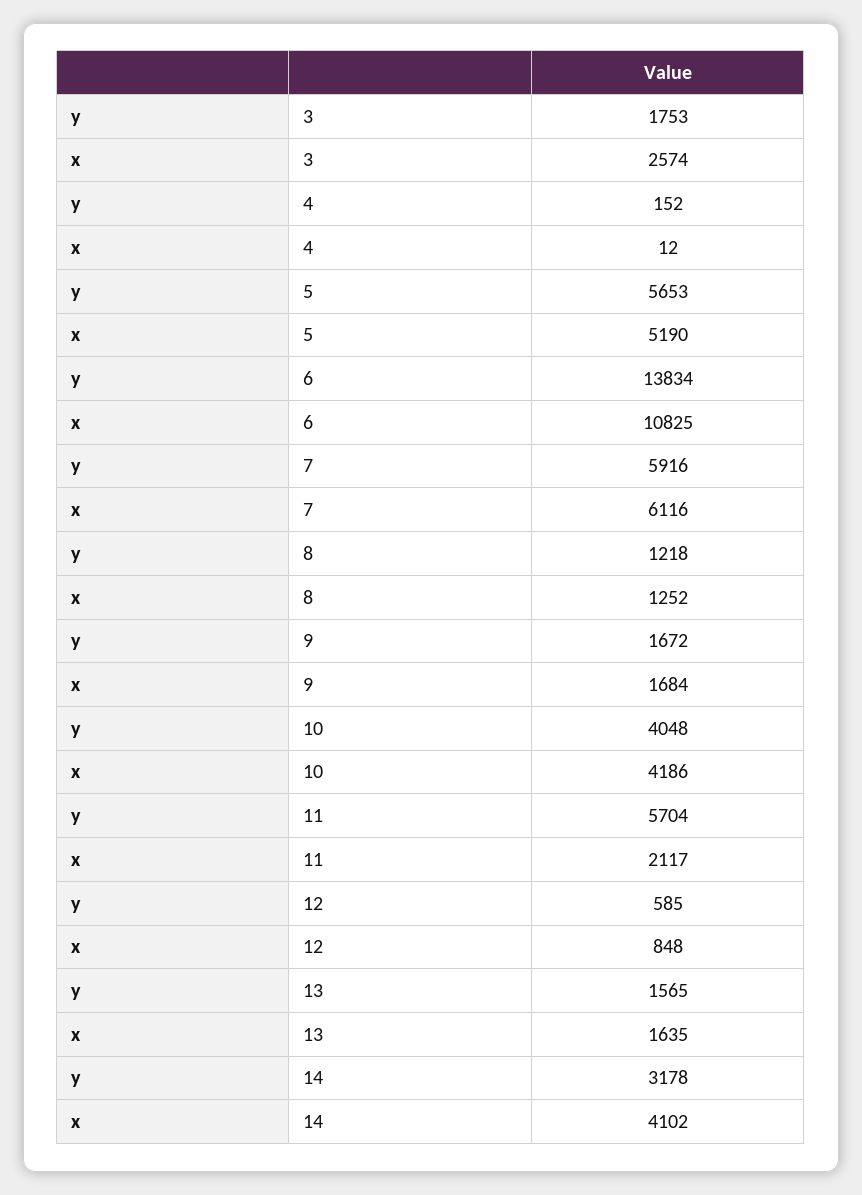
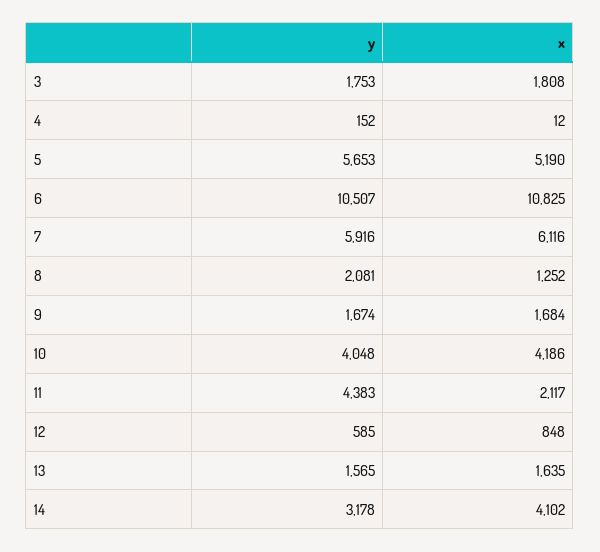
  {
    "y": {
      "3": 1753,
      "4": 152,
      "5": 5653,
-     "6": 13834,
+     "6": 10507,
      "7": 5916,
-     "8": 1218,
+     "8": 2081,
-     "9": 1672,
+     "9": 1674,
      "10": 4048,
-     "11": 5704,
+     "11": 4383,
      "12": 585,
      "13": 1565,
      "14": 3178
    },
    "x": {
-     "3": 2574,
+     "3": 1808,
      "4": 12,
      "5": 5190,
      "6": 10825,
      "7": 6116,
      "8": 1252,
      "9": 1684,
      "10": 4186,
      "11": 2117,
      "12": 848,
      "13": 1635,
      "14": 4102
    }
  }

